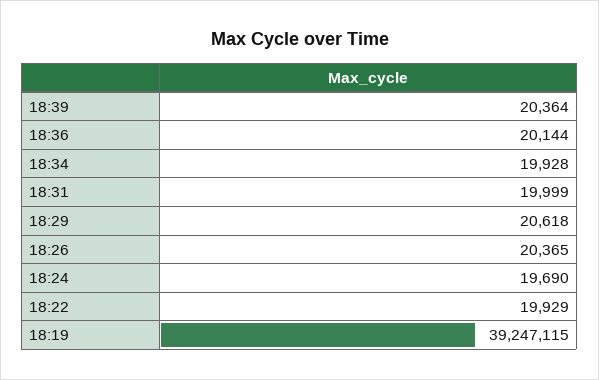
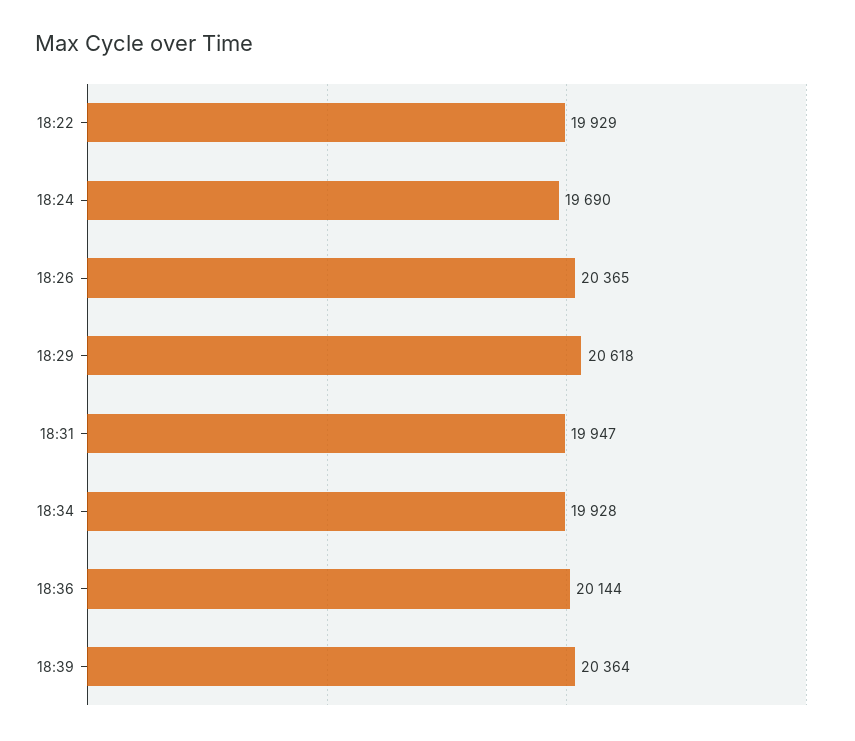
  {
    "18:39": 20364,
    "18:36": 20144,
    "18:34": 19928,
-   "18:31": 19999,
+   "18:31": 19947,
    "18:29": 20618,
    "18:26": 20365,
    "18:24": 19690,
-   "18:22": 19929,
+   "18:22": 19929
-   "18:19": 39247115
  }

